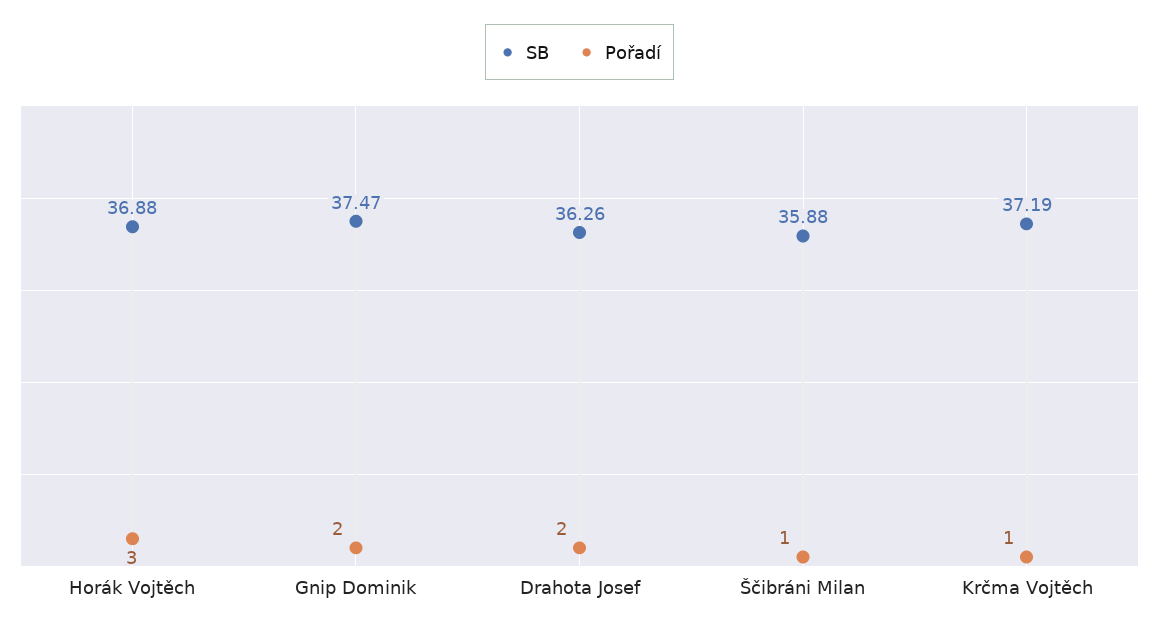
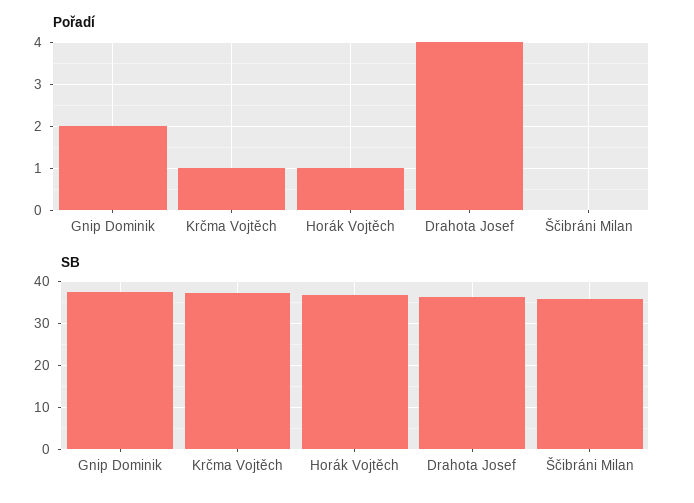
  {
    "SB": {
      "Horák Vojtěch": 36.88,
      "Gnip Dominik": 37.47,
      "Drahota Josef": 36.26,
      "Ščibráni Milan": 35.88,
      "Krčma Vojtěch": 37.19
    },
    "Pořadí": {
-     "Horák Vojtěch": 3,
+     "Horák Vojtěch": 1,
      "Gnip Dominik": 2,
-     "Drahota Josef": 2,
+     "Drahota Josef": 4,
-     "Ščibráni Milan": 1,
+     "Ščibráni Milan": 0,
      "Krčma Vojtěch": 1
    }
  }

